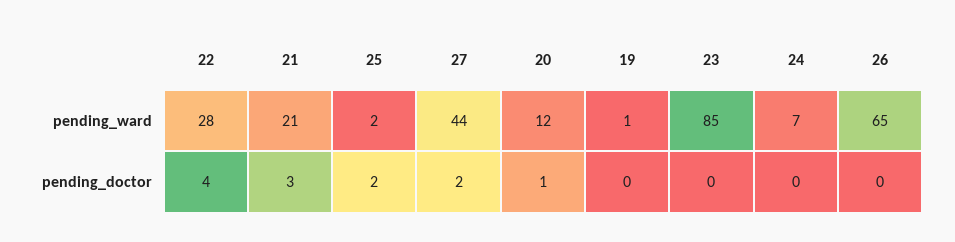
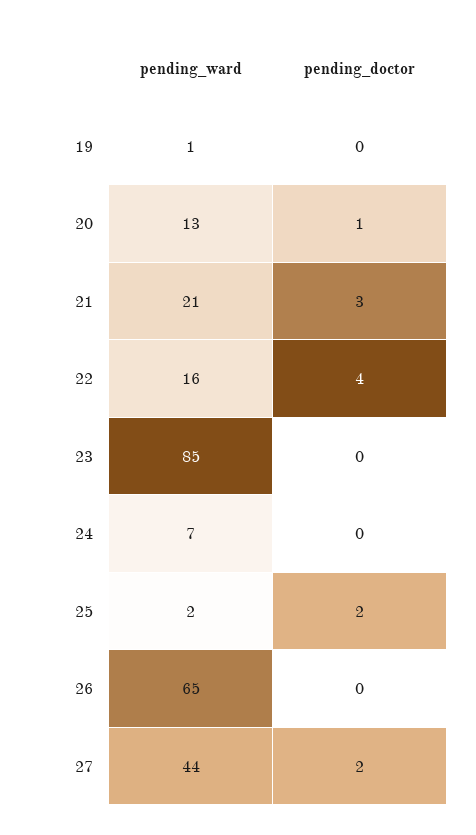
  {
    "22": {
-     "pending_ward": 28,
+     "pending_ward": 16,
      "pending_doctor": 4
    },
    "21": {
      "pending_ward": 21,
      "pending_doctor": 3
    },
    "25": {
      "pending_ward": 2,
      "pending_doctor": 2
    },
    "27": {
      "pending_ward": 44,
      "pending_doctor": 2
    },
    "20": {
-     "pending_ward": 12,
+     "pending_ward": 13,
      "pending_doctor": 1
    },
    "19": {
      "pending_ward": 1,
      "pending_doctor": 0
    },
    "23": {
      "pending_ward": 85,
      "pending_doctor": 0
    },
    "24": {
      "pending_ward": 7,
      "pending_doctor": 0
    },
    "26": {
      "pending_ward": 65,
      "pending_doctor": 0
    }
  }

